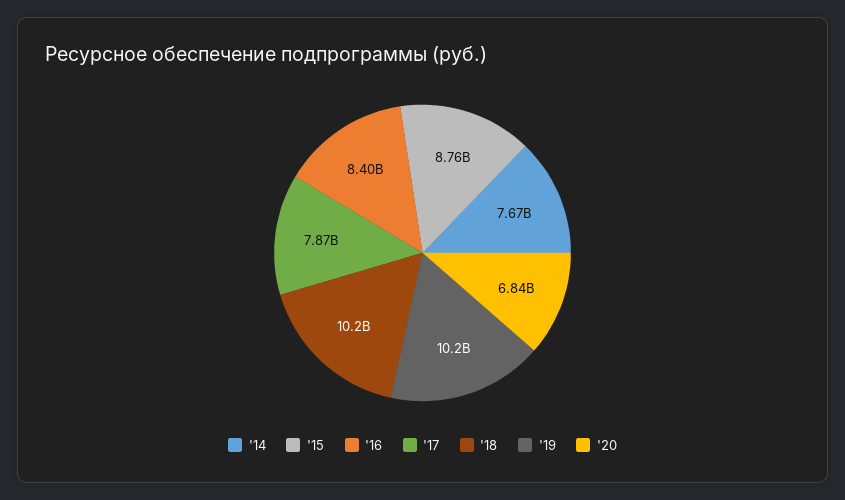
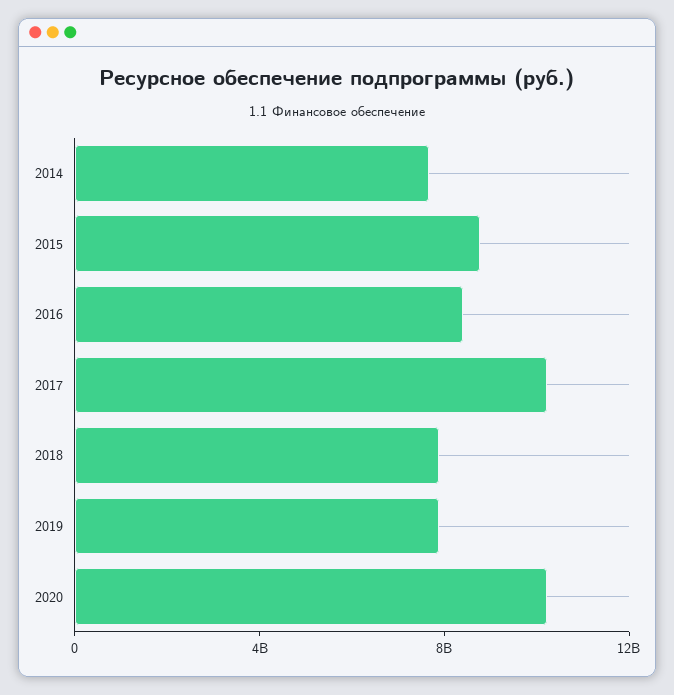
  {
    "'14": 7670000000,
    "'15": 8760000000,
    "'16": 8400000000,
-   "'17": 7870000000,
+   "'17": 10000000000,
-   "'18": 10200000000,
+   "'18": 8000000000,
-   "'19": 10200000000,
+   "'19": 8000000000,
-   "'20": 6840000000
+   "'20": 10000000000
  }

